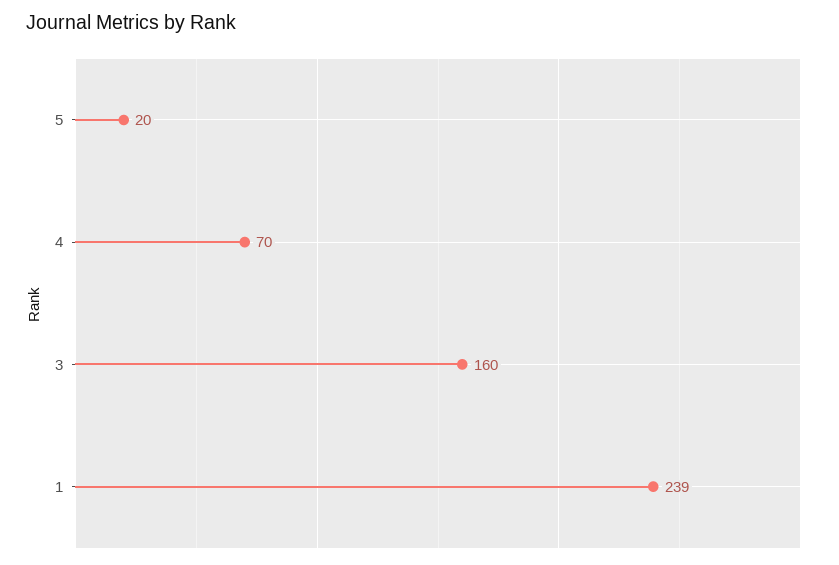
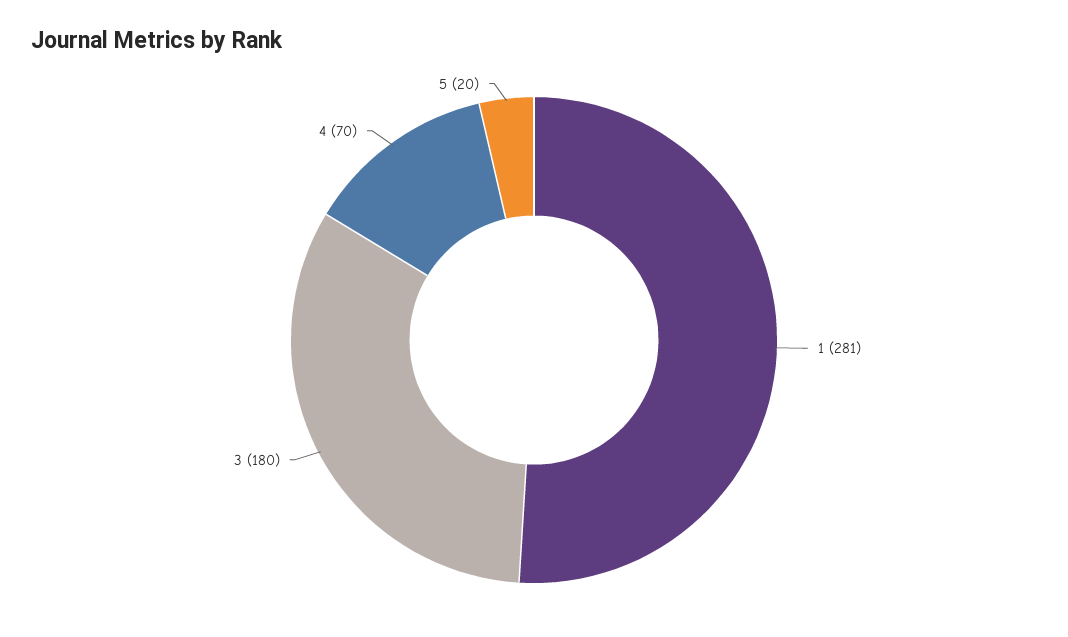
  {
    "5": 20,
    "4": 70,
-   "3": 160,
+   "3": 180,
-   "1": 239
+   "1": 281
  }

